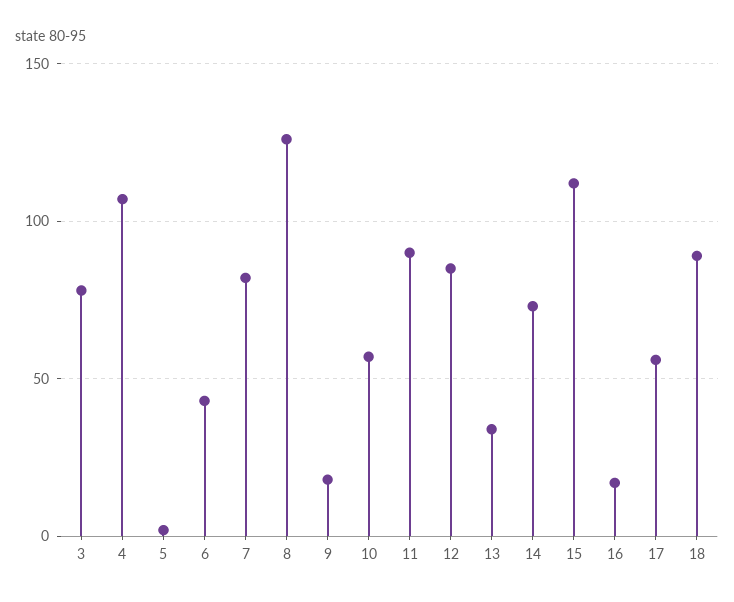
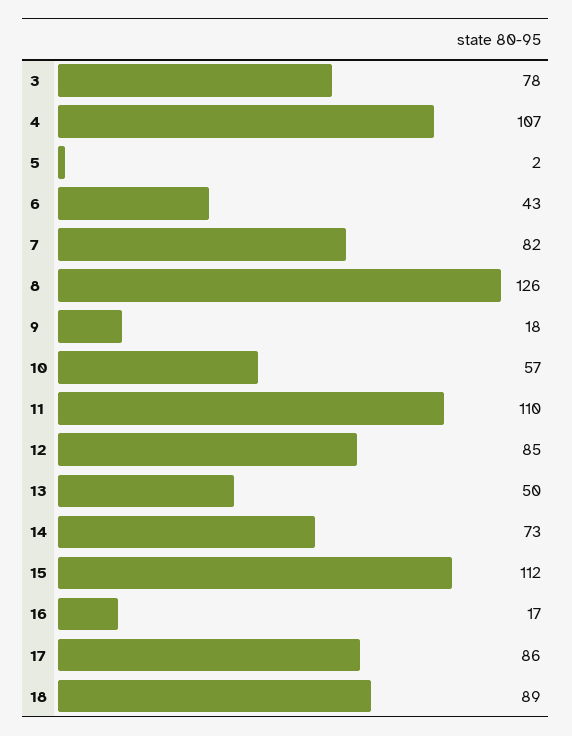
  {
    "3": 78,
    "4": 107,
    "5": 2,
    "6": 43,
    "7": 82,
    "8": 126,
    "9": 18,
    "10": 57,
-   "11": 90,
+   "11": 110,
    "12": 85,
-   "13": 35,
+   "13": 50,
    "14": 73,
    "15": 112,
    "16": 17,
-   "17": 55,
+   "17": 86,
    "18": 89
  }

